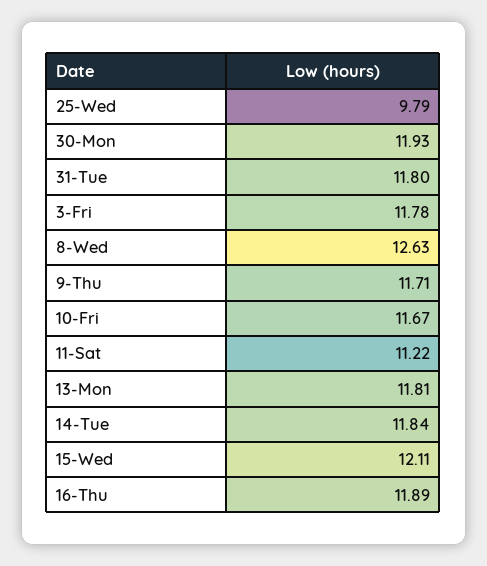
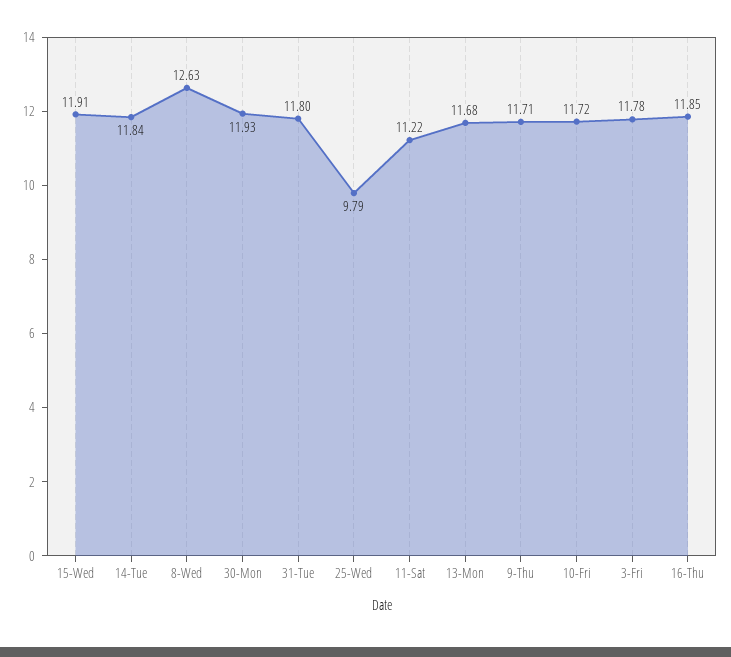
  {
    "25-Wed": 9.79,
    "30-Mon": 11.93,
    "31-Tue": 11.8,
    "3-Fri": 11.78,
    "8-Wed": 12.63,
    "9-Thu": 11.71,
-   "10-Fri": 11.67,
+   "10-Fri": 11.72,
    "11-Sat": 11.22,
-   "13-Mon": 11.81,
+   "13-Mon": 11.68,
    "14-Tue": 11.84,
-   "15-Wed": 12.11,
+   "15-Wed": 11.91,
-   "16-Thu": 11.89
+   "16-Thu": 11.85
  }

